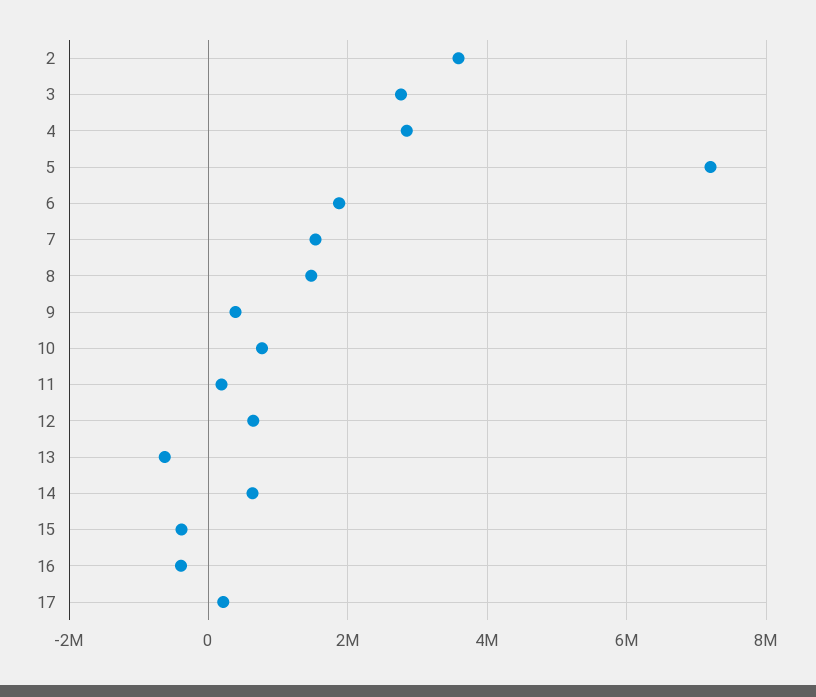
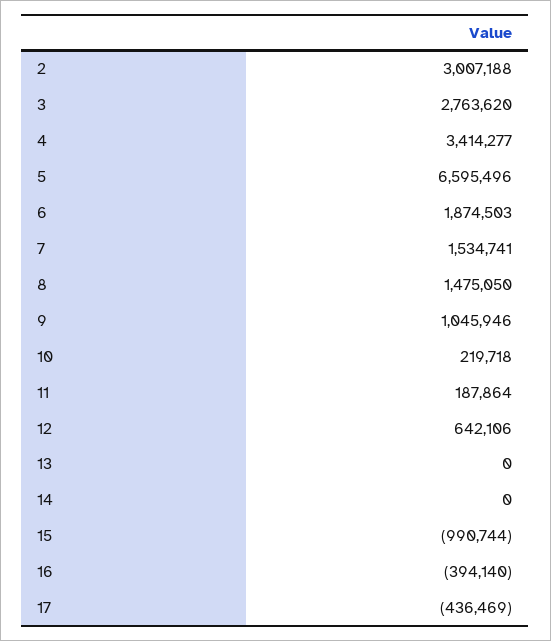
  {
-   "2": 3600000,
+   "2": 3007188,
    "3": 2763620,
-   "4": 2800000,
+   "4": 3414277,
-   "5": 7200000,
+   "5": 6595496,
    "6": 1874503,
    "7": 1534741,
    "8": 1475050,
-   "9": 400000,
+   "9": 1045946,
-   "10": 800000,
+   "10": 219718,
    "11": 187864,
    "12": 642106,
-   "13": -600000,
+   "13": 0,
-   "14": 600000,
+   "14": 0,
-   "15": -400000,
+   "15": -990744,
    "16": -394140,
-   "17": 200000
+   "17": -436469
  }

